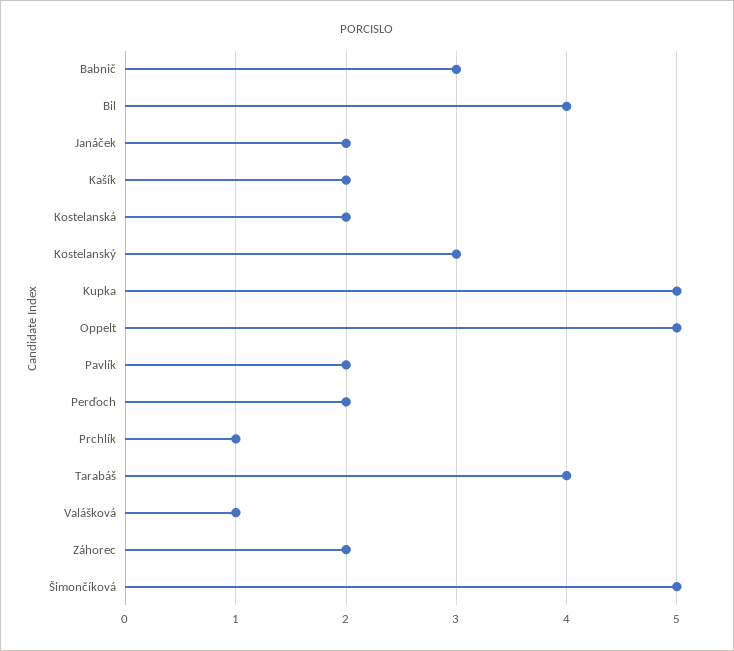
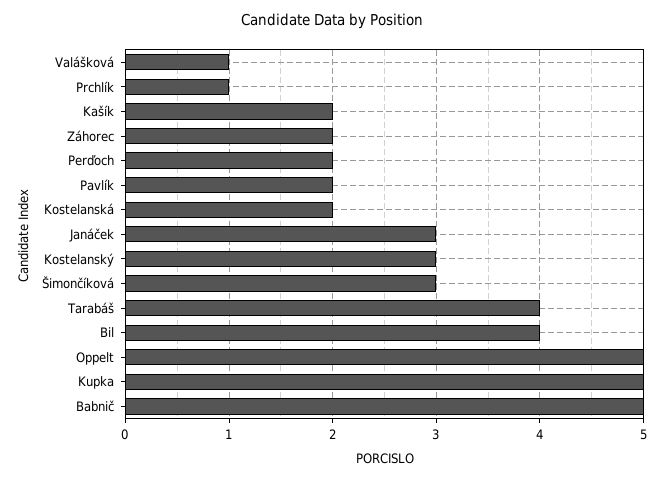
  {
-   "Babnič": 3,
+   "Babnič": 5,
    "Bil": 4,
-   "Janáček": 2,
+   "Janáček": 3,
    "Kašík": 2,
    "Kostelanská": 2,
    "Kostelanský": 3,
    "Kupka": 5,
    "Oppelt": 5,
    "Pavlík": 2,
    "Perďoch": 2,
    "Prchlík": 1,
    "Tarabáš": 4,
    "Valášková": 1,
    "Záhorec": 2,
-   "Šimončíková": 5
+   "Šimončíková": 3
  }

